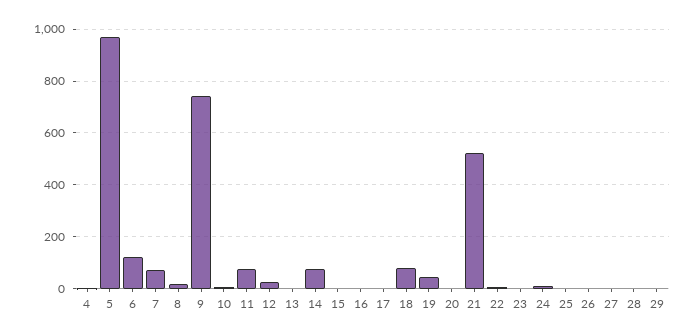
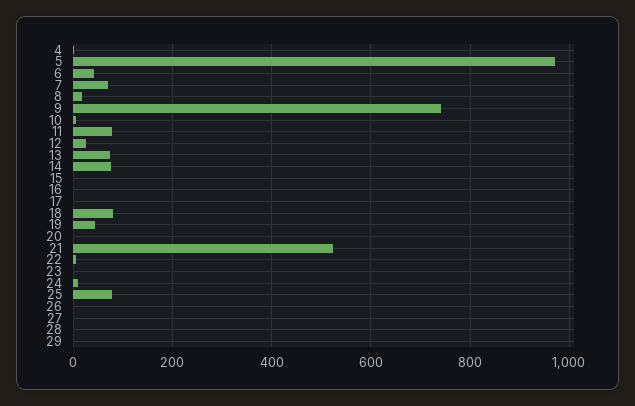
  {
    "4": 0,
    "5": 980,
-   "6": 125,
+   "6": 40,
    "7": 80,
    "8": 20,
    "9": 740,
    "10": 0,
    "11": 80,
    "12": 20,
-   "13": 0,
+   "13": 80,
    "14": 80,
    "15": 0,
    "16": 0,
    "17": 0,
    "18": 80,
    "19": 40,
    "20": 0,
    "21": 520,
    "22": 0,
    "23": 0,
    "24": 20,
-   "25": 0,
+   "25": 80,
    "26": 0,
    "27": 0,
    "28": 0,
    "29": 0
  }

